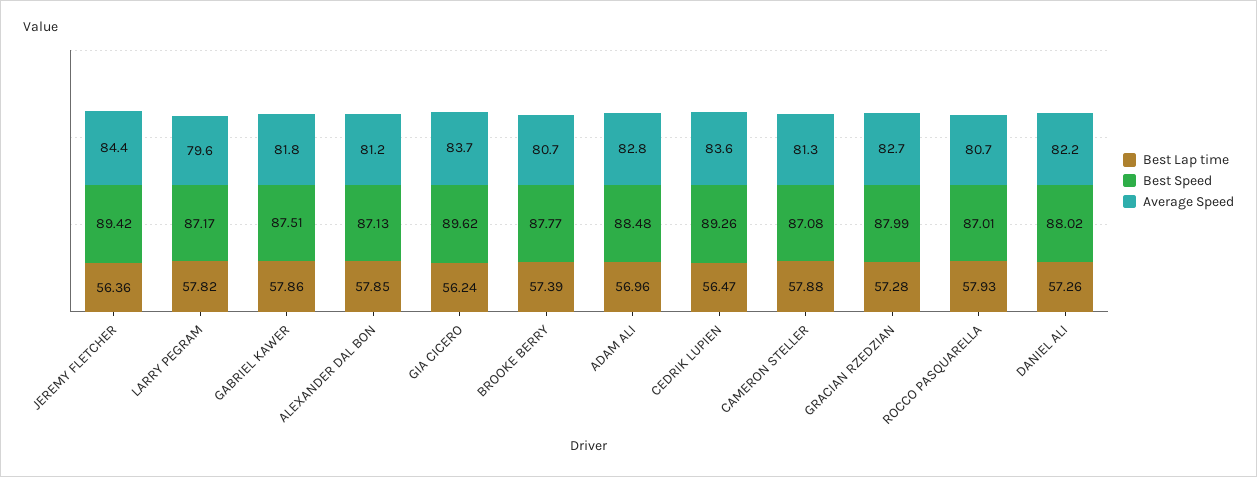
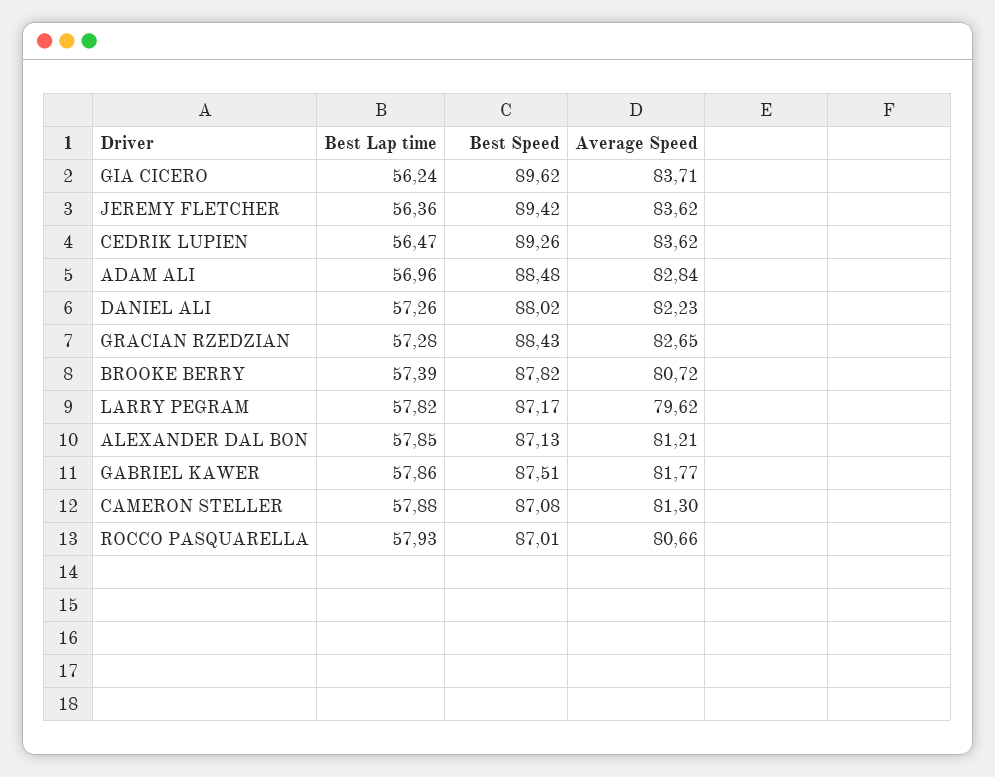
  {
    "Best Lap time": {
      "JEREMY FLETCHER": 56.36,
      "LARRY PEGRAM": 57.82,
      "GABRIEL KAWER": 57.86,
      "ALEXANDER DAL BON": 57.85,
      "GIA CICERO": 56.24,
      "BROOKE BERRY": 57.39,
      "ADAM ALI": 56.96,
      "CEDRIK LUPIEN": 56.47,
      "CAMERON STELLER": 57.88,
      "GRACIAN RZEDZIAN": 57.28,
      "ROCCO PASQUARELLA": 57.93,
      "DANIEL ALI": 57.26
    },
    "Best Speed": {
      "JEREMY FLETCHER": 89.42,
      "LARRY PEGRAM": 87.17,
      "GABRIEL KAWER": 87.51,
      "ALEXANDER DAL BON": 87.13,
      "GIA CICERO": 89.62,
-     "BROOKE BERRY": 87.77,
+     "BROOKE BERRY": 87.82,
      "ADAM ALI": 88.48,
      "CEDRIK LUPIEN": 89.26,
      "CAMERON STELLER": 87.08,
-     "GRACIAN RZEDZIAN": 87.99,
+     "GRACIAN RZEDZIAN": 88.43,
      "ROCCO PASQUARELLA": 87.01,
      "DANIEL ALI": 88.02
    },
    "Average Speed": {
-     "JEREMY FLETCHER": 84.4,
+     "JEREMY FLETCHER": 83.62,
      "LARRY PEGRAM": 79.62,
      "GABRIEL KAWER": 81.77,
      "ALEXANDER DAL BON": 81.21,
      "GIA CICERO": 83.71,
      "BROOKE BERRY": 80.72,
      "ADAM ALI": 82.84,
      "CEDRIK LUPIEN": 83.62,
      "CAMERON STELLER": 81.3,
      "GRACIAN RZEDZIAN": 82.65,
      "ROCCO PASQUARELLA": 80.66,
      "DANIEL ALI": 82.23
    }
  }

